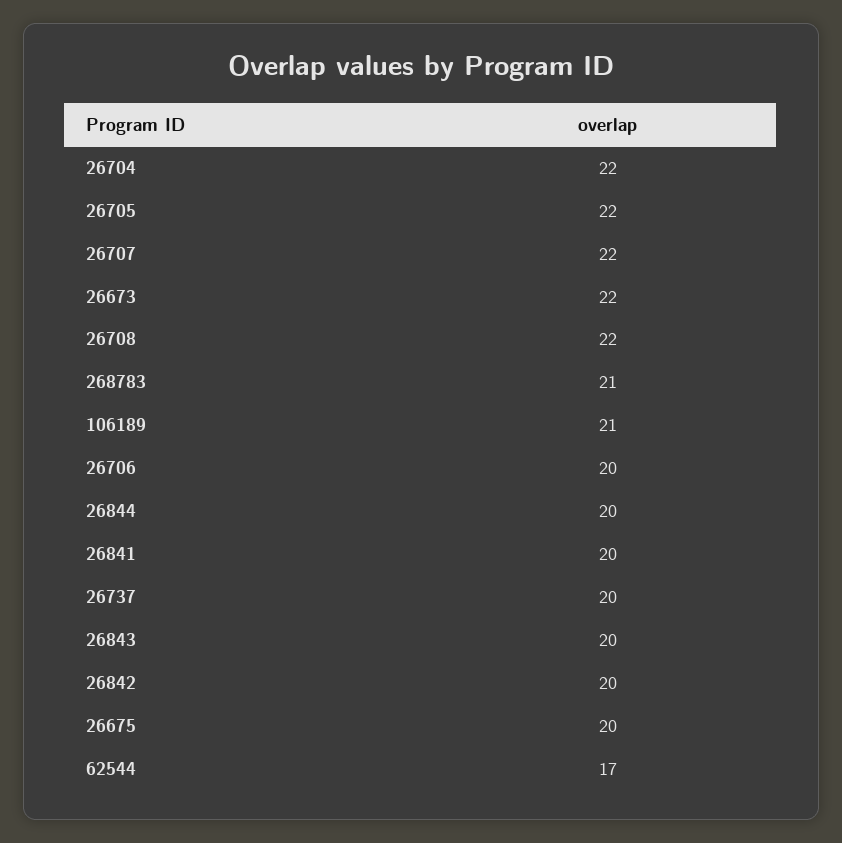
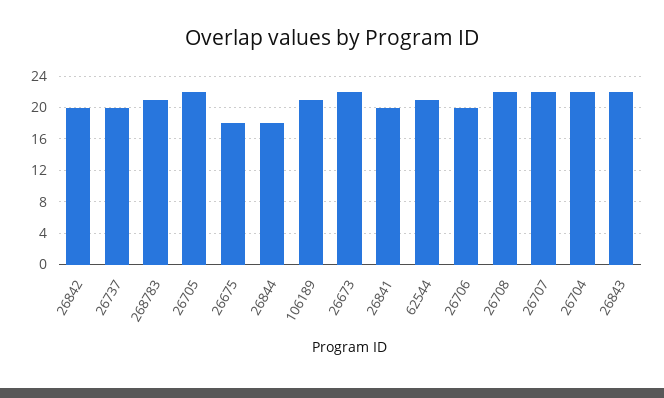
  {
    "26704": 22,
    "26705": 22,
    "26707": 22,
    "26673": 22,
    "26708": 22,
    "268783": 21,
    "106189": 21,
    "26706": 20,
-   "26844": 20,
+   "26844": 18,
    "26841": 20,
    "26737": 20,
-   "26843": 20,
+   "26843": 22,
    "26842": 20,
-   "26675": 20,
+   "26675": 18,
-   "62544": 17
+   "62544": 21
  }

